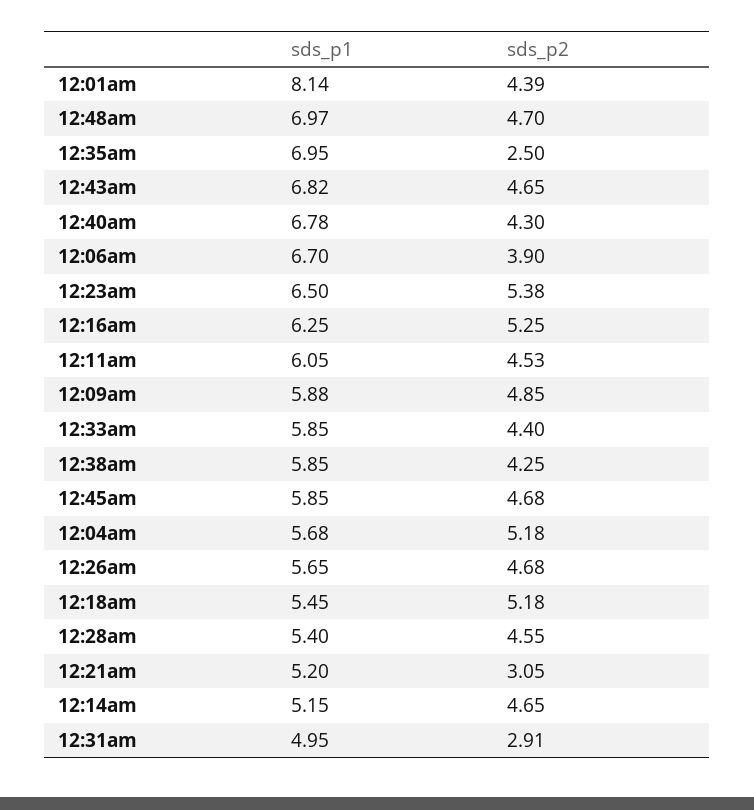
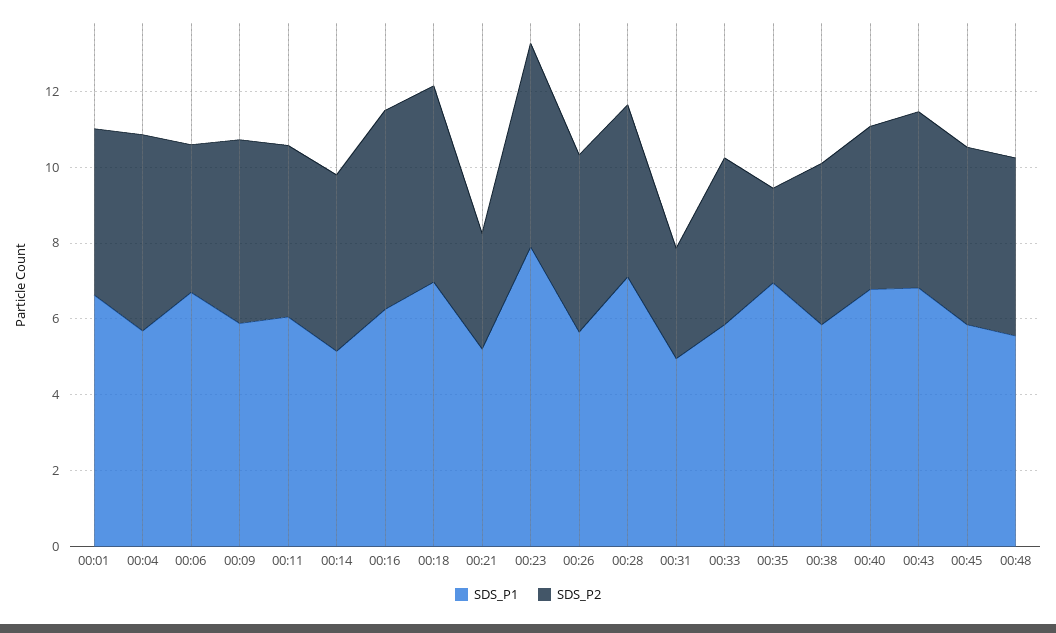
  {
    "sds_p1": {
-     "12:01am": 8.14,
+     "12:01am": 6.5,
-     "12:48am": 6.97,
+     "12:48am": 5.5,
      "12:35am": 6.95,
      "12:43am": 6.82,
      "12:40am": 6.78,
      "12:06am": 6.7,
-     "12:23am": 6.5,
+     "12:23am": 8,
      "12:16am": 6.25,
      "12:11am": 6.05,
      "12:09am": 5.88,
      "12:33am": 5.85,
      "12:38am": 5.85,
      "12:45am": 5.85,
      "12:04am": 5.68,
      "12:26am": 5.65,
-     "12:18am": 5.45,
+     "12:18am": 7,
-     "12:28am": 5.4,
+     "12:28am": 7,
      "12:21am": 5.2,
      "12:14am": 5.15,
      "12:31am": 4.95
    },
    "sds_p2": {
      "12:01am": 4.39,
      "12:48am": 4.7,
      "12:35am": 2.5,
      "12:43am": 4.65,
      "12:40am": 4.3,
      "12:06am": 3.9,
      "12:23am": 5.38,
      "12:16am": 5.25,
      "12:11am": 4.53,
      "12:09am": 4.85,
      "12:33am": 4.4,
      "12:38am": 4.25,
      "12:45am": 4.68,
      "12:04am": 5.18,
      "12:26am": 4.68,
      "12:18am": 5.18,
      "12:28am": 4.55,
      "12:21am": 3.05,
      "12:14am": 4.65,
      "12:31am": 2.91
    }
  }

